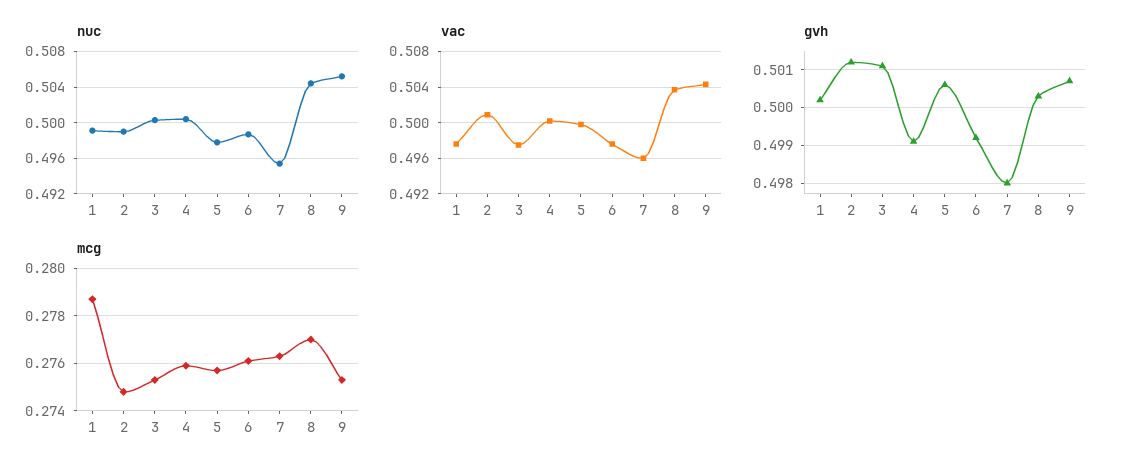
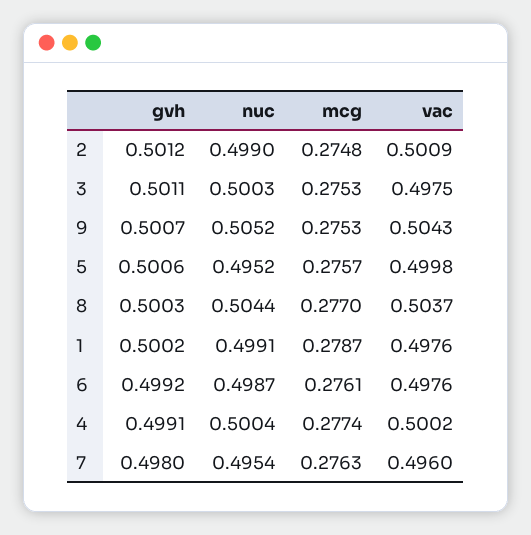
  {
    "nuc": {
      "1": 0.4991,
      "2": 0.499,
      "3": 0.5003,
      "4": 0.5004,
-     "5": 0.498,
+     "5": 0.4952,
      "6": 0.4987,
      "7": 0.4954,
      "8": 0.5044,
      "9": 0.5052
    },
    "vac": {
      "1": 0.4976,
      "2": 0.5009,
      "3": 0.4975,
      "4": 0.5002,
      "5": 0.4998,
      "6": 0.4976,
      "7": 0.496,
      "8": 0.5037,
      "9": 0.5043
    },
    "gvh": {
      "1": 0.5002,
      "2": 0.5012,
      "3": 0.5011,
      "4": 0.4991,
      "5": 0.5006,
      "6": 0.4992,
      "7": 0.498,
      "8": 0.5003,
      "9": 0.5007
    },
    "mcg": {
      "1": 0.2787,
      "2": 0.2748,
      "3": 0.2753,
-     "4": 0.276,
+     "4": 0.2774,
      "5": 0.2757,
      "6": 0.2761,
      "7": 0.2763,
      "8": 0.277,
      "9": 0.2753
    }
  }

